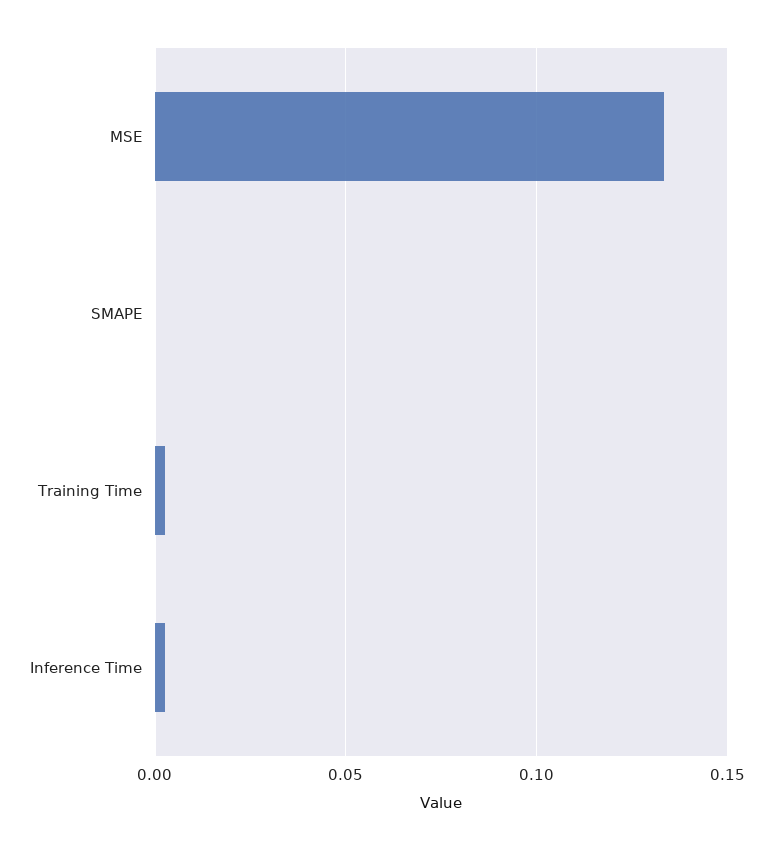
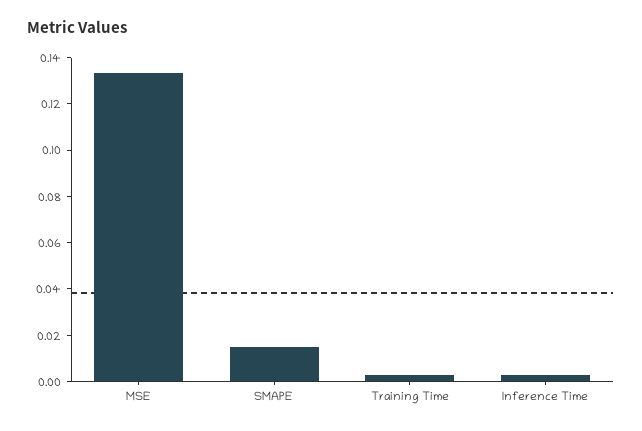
  {
    "MSE": 0.135,
-   "SMAPE": 0,
+   "SMAPE": 0.015,
    "Training Time": 0.005,
    "Inference Time": 0.005
  }

